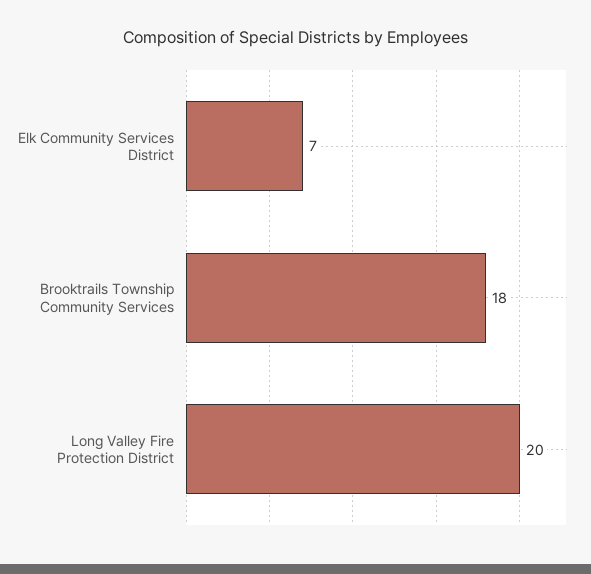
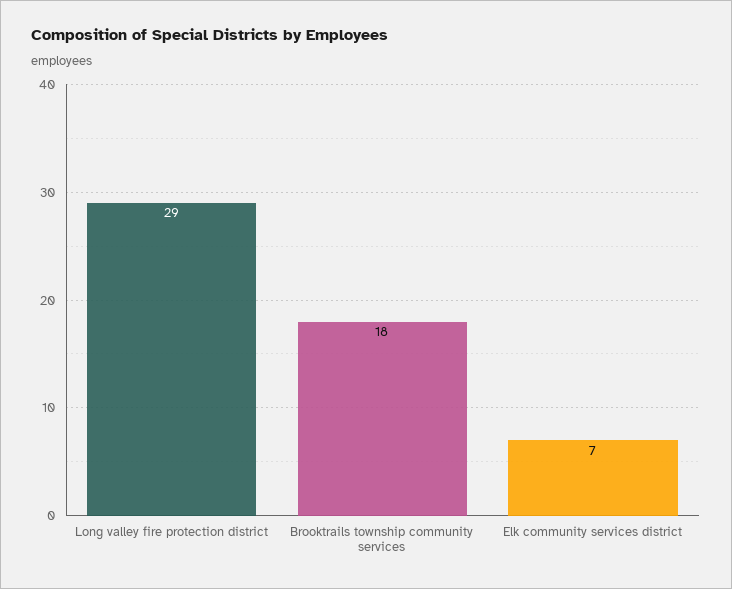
  {
    "Elk Community Services District": 7,
    "Brooktrails Township Community Services": 18,
-   "Long Valley Fire Protection District": 20
+   "Long Valley Fire Protection District": 29
  }

